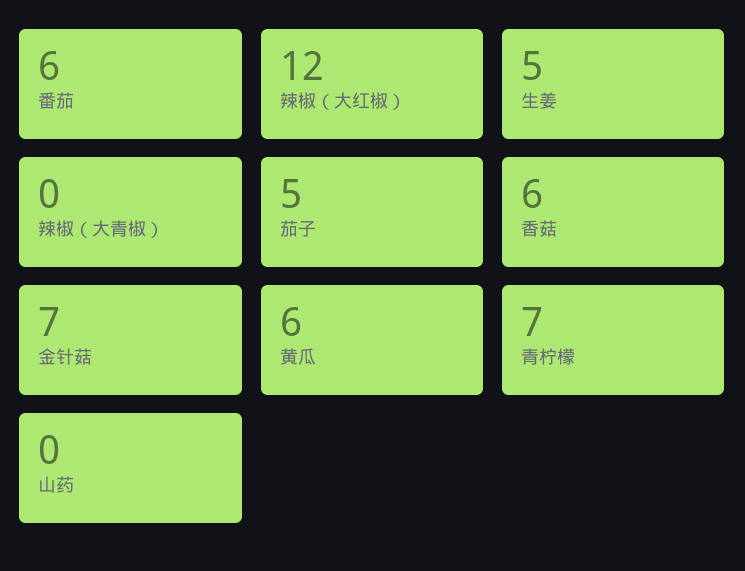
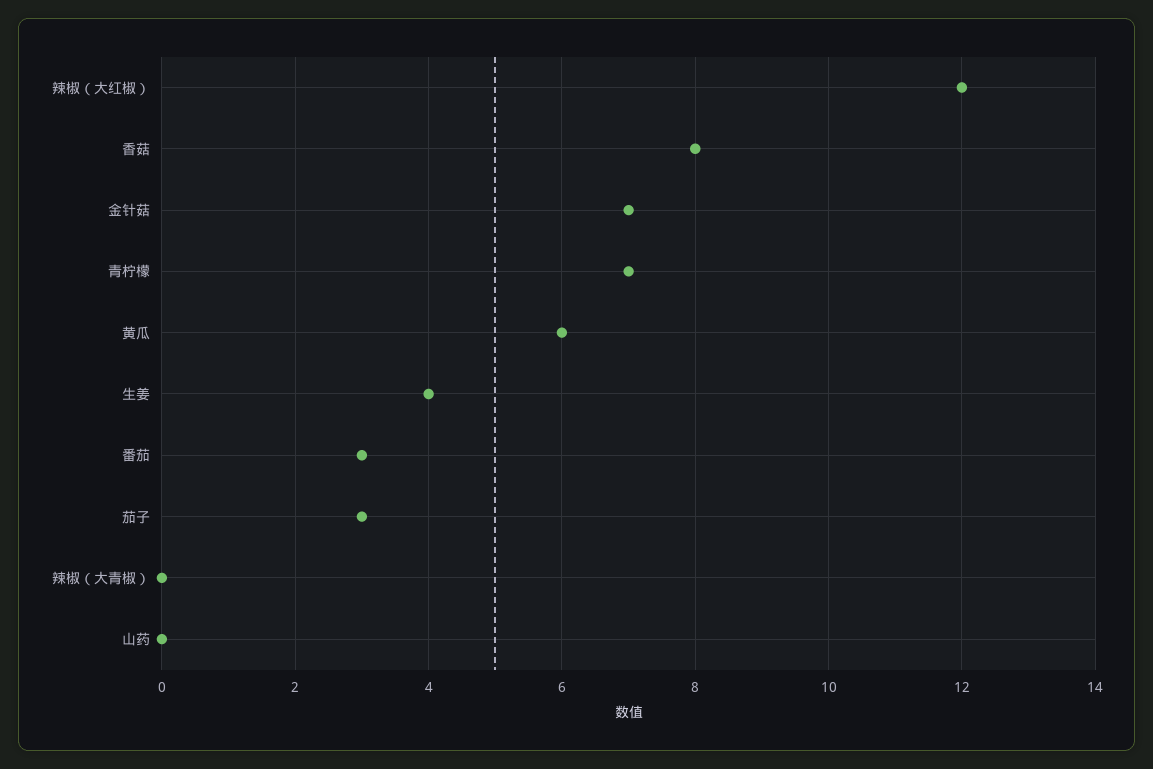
  {
-   "番茄": 6,
+   "番茄": 3,
    "辣椒（大红椒）": 12,
-   "生姜": 5,
+   "生姜": 4,
    "辣椒（大青椒）": 0,
-   "茄子": 5,
+   "茄子": 3,
-   "香菇": 6,
+   "香菇": 8,
    "金针菇": 7,
    "黄瓜": 6,
    "青柠檬": 7,
    "山药": 0
  }

